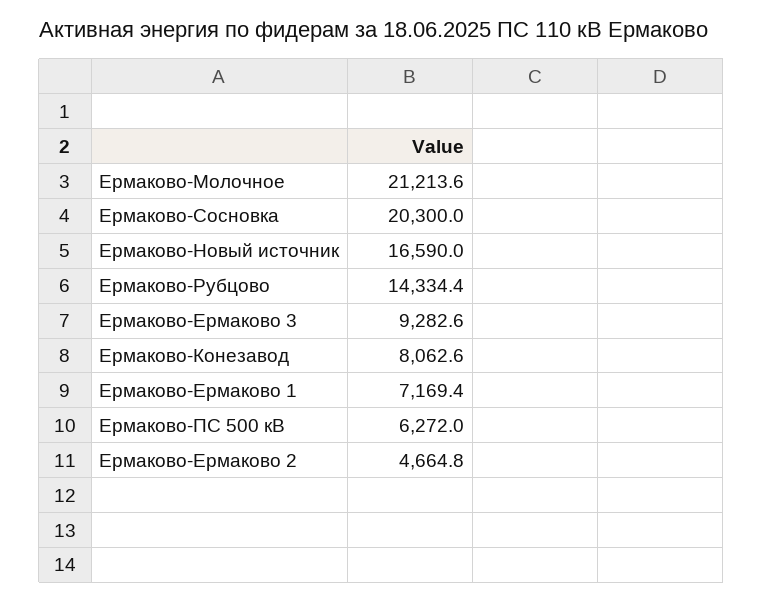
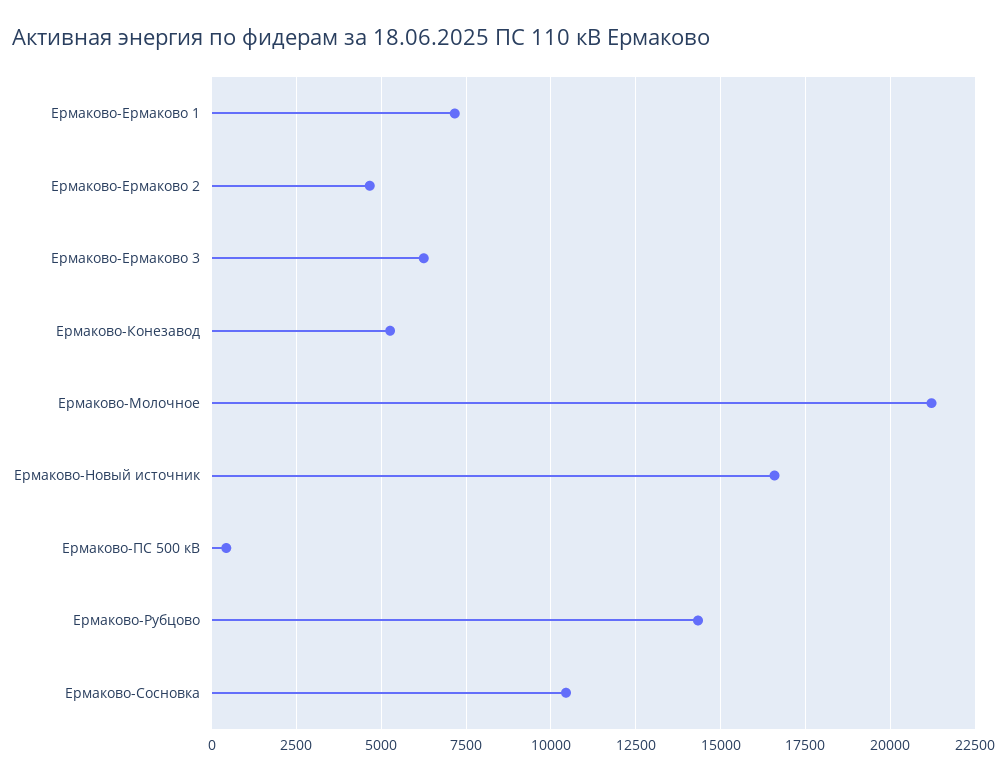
  {
    "Ермаково-Молочное": 21213.6,
-   "Ермаково-Сосновка": 20300,
+   "Ермаково-Сосновка": 10500,
    "Ермаково-Новый источник": 16590,
    "Ермаково-Рубцово": 14334.4,
-   "Ермаково-Ермаково 3": 9282.6,
+   "Ермаково-Ермаково 3": 6250,
-   "Ермаково-Конезавод": 8062.6,
+   "Ермаково-Конезавод": 5250,
    "Ермаково-Ермаково 1": 7169.4,
-   "Ермаково-ПС 500 кВ": 6272,
+   "Ермаково-ПС 500 кВ": 500,
    "Ермаково-Ермаково 2": 4664.8
  }

